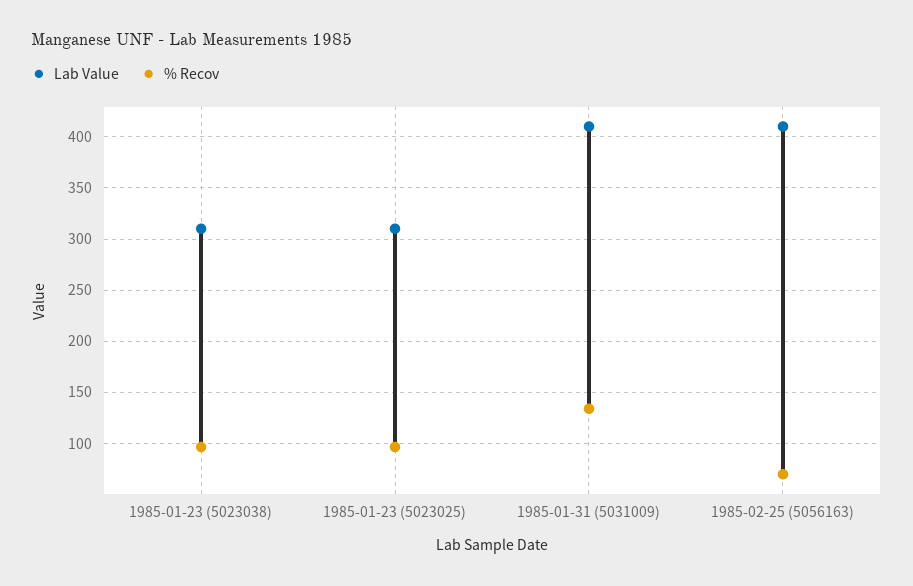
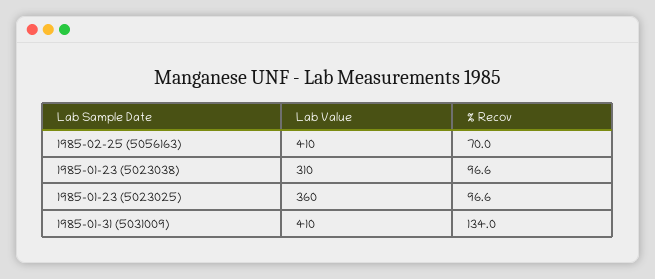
  {
    "Lab Value": {
      "1985-01-23 (5023038)": 310,
-     "1985-01-23 (5023025)": 310,
+     "1985-01-23 (5023025)": 360,
      "1985-01-31 (5031009)": 410,
      "1985-02-25 (5056163)": 410
    },
    "% Recov": {
      "1985-01-23 (5023038)": 96.6,
      "1985-01-23 (5023025)": 96.6,
      "1985-01-31 (5031009)": 134,
      "1985-02-25 (5056163)": 70
    }
  }

